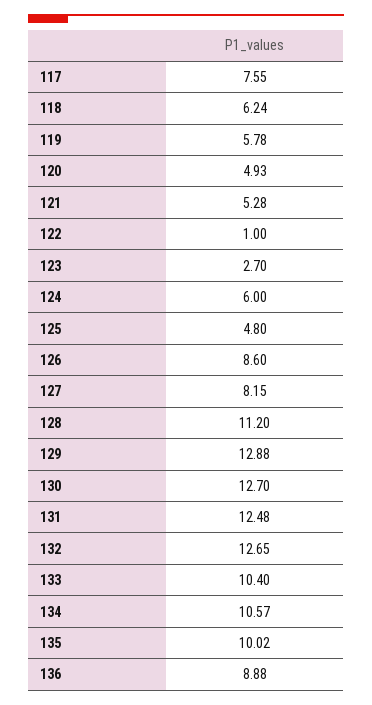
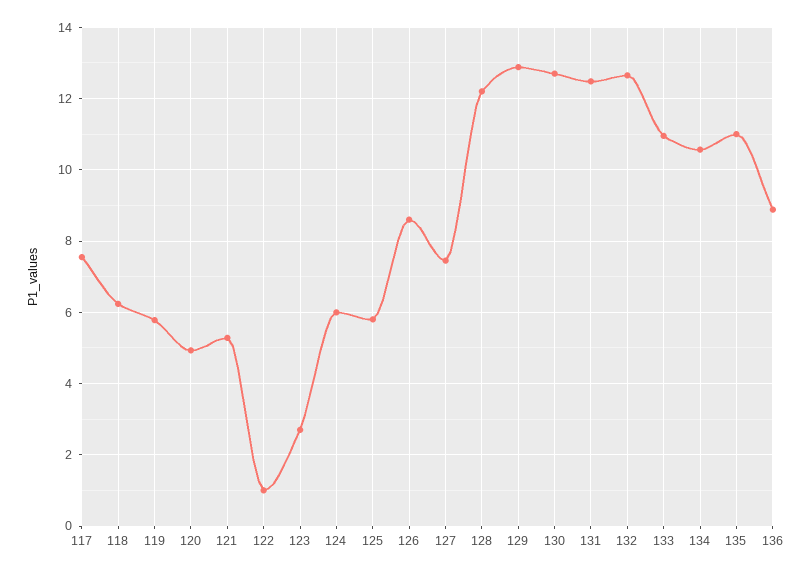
  {
    "117": 7.55,
    "118": 6.24,
    "119": 5.78,
    "120": 4.93,
    "121": 5.28,
    "122": 1,
    "123": 2.7,
    "124": 6,
-   "125": 4.8,
+   "125": 5.8,
    "126": 8.6,
-   "127": 8.15,
+   "127": 7.4,
-   "128": 11.2,
+   "128": 12.2,
    "129": 12.88,
    "130": 12.7,
    "131": 12.48,
    "132": 12.65,
-   "133": 10.4,
+   "133": 11,
    "134": 10.57,
-   "135": 10.02,
+   "135": 11,
    "136": 8.88
  }

